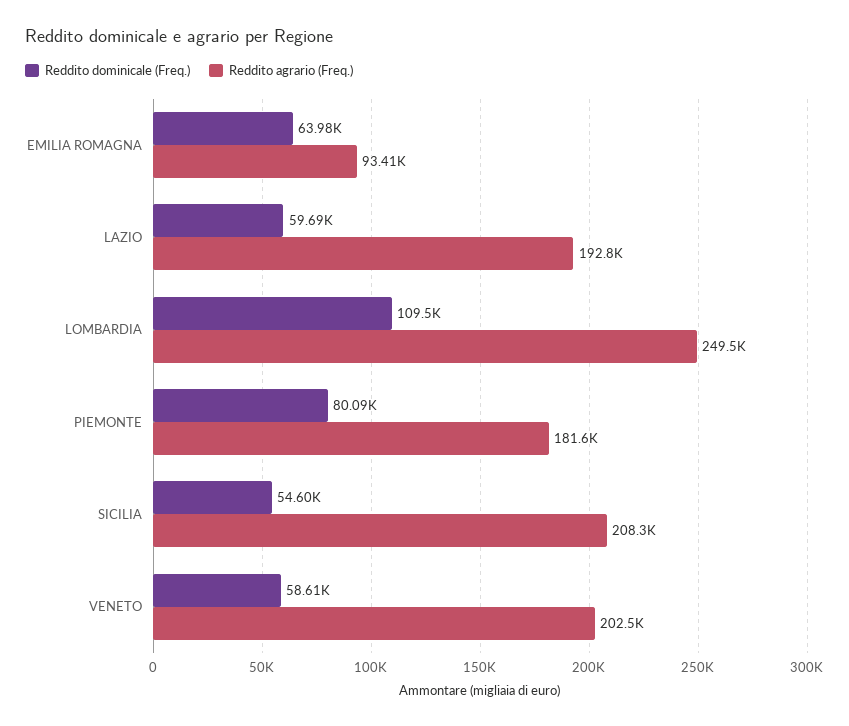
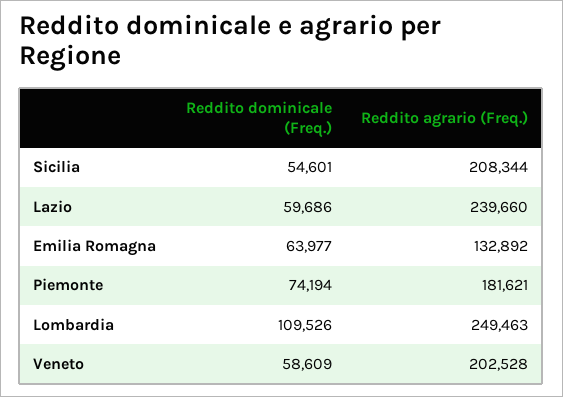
  {
    "Reddito dominicale (Freq.)": {
      "EMILIA ROMAGNA": 63977,
      "LAZIO": 59686,
      "LOMBARDIA": 109526,
-     "PIEMONTE": 80090,
+     "PIEMONTE": 74194,
      "SICILIA": 54601,
      "VENETO": 58609
    },
    "Reddito agrario (Freq.)": {
-     "EMILIA ROMAGNA": 93410,
+     "EMILIA ROMAGNA": 132892,
-     "LAZIO": 192800,
+     "LAZIO": 239660,
      "LOMBARDIA": 249463,
      "PIEMONTE": 181621,
      "SICILIA": 208344,
      "VENETO": 202528
    }
  }

